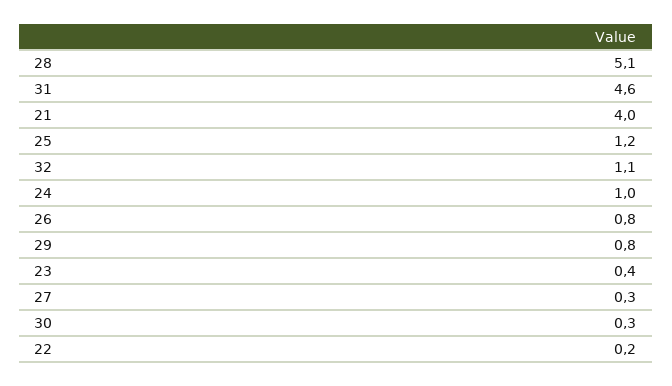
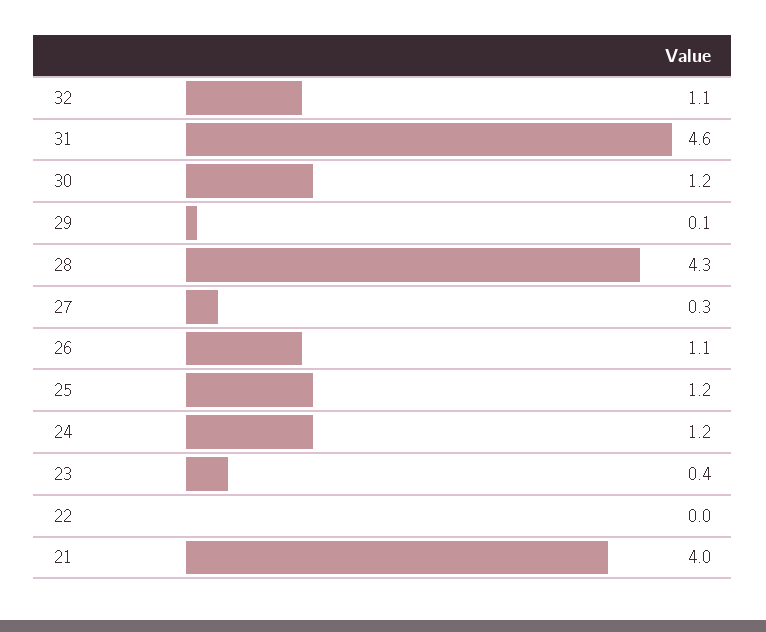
  {
-   "28": 5.1,
+   "28": 4.3,
    "31": 4.6,
    "21": 4,
    "25": 1.2,
    "32": 1.1,
-   "24": 1,
+   "24": 1.2,
-   "26": 0.8,
+   "26": 1.1,
-   "29": 0.8,
+   "29": 0.1,
    "23": 0.4,
    "27": 0.3,
-   "30": 0.3,
+   "30": 1.2,
-   "22": 0.2
+   "22": 0
  }

